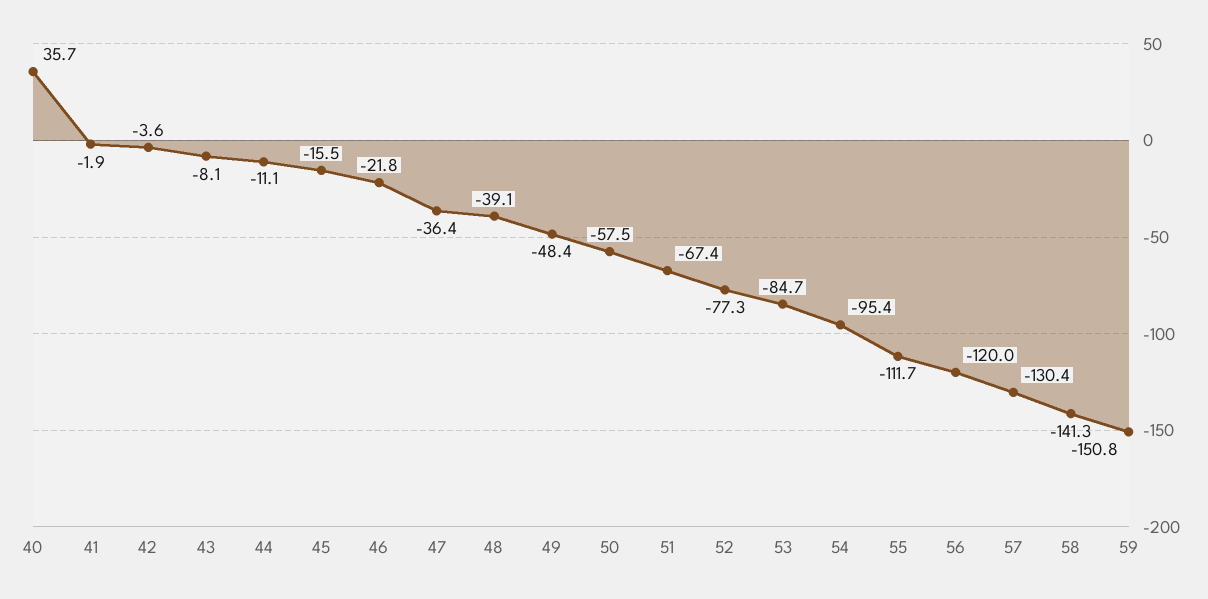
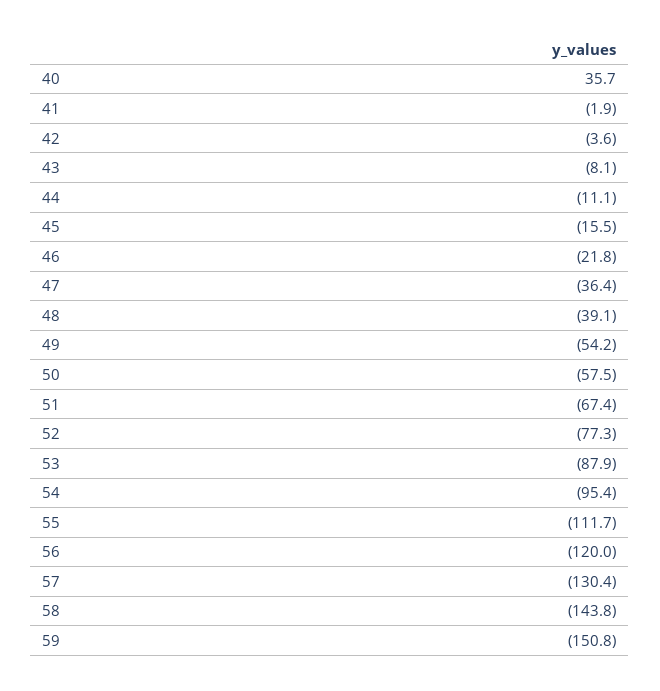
  {
    "40": 35.7,
    "41": -1.9,
    "42": -3.6,
    "43": -8.1,
    "44": -11.1,
    "45": -15.5,
    "46": -21.8,
    "47": -36.4,
    "48": -39.1,
-   "49": -48.4,
+   "49": -54.2,
    "50": -57.5,
    "51": -67.4,
    "52": -77.3,
-   "53": -84.7,
+   "53": -87.9,
    "54": -95.4,
    "55": -111.7,
    "56": -120,
    "57": -130.4,
-   "58": -141.3,
+   "58": -143.8,
    "59": -150.8
  }

